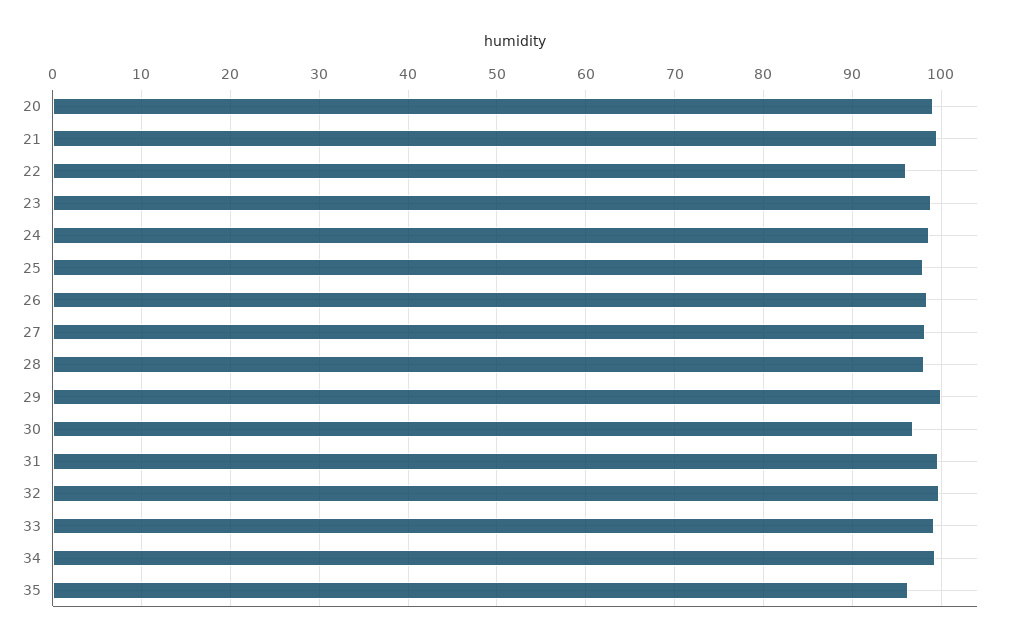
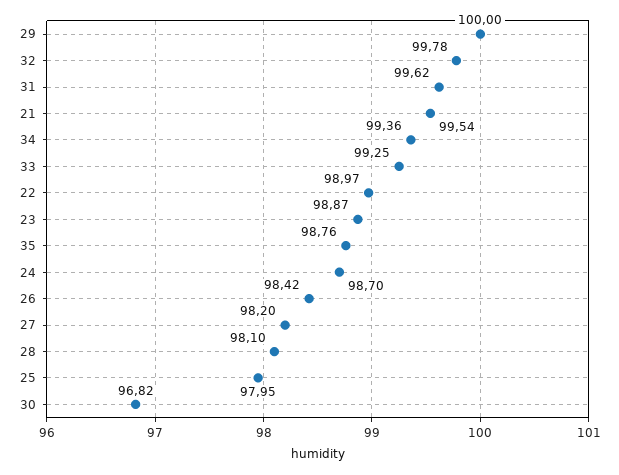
  {
-   "20": 99,
    "21": 99.54,
-   "22": 96,
+   "22": 98.97,
    "23": 98.87,
    "24": 98.7,
    "25": 97.95,
    "26": 98.42,
    "27": 98.2,
    "28": 98.1,
    "29": 100,
    "30": 96.82,
    "31": 99.62,
    "32": 99.78,
    "33": 99.25,
    "34": 99.36,
-   "35": 96
+   "35": 98.76
  }

